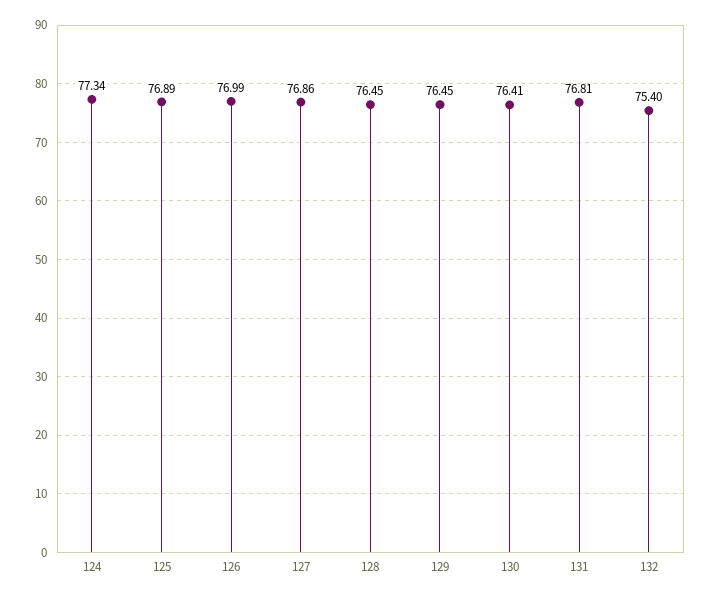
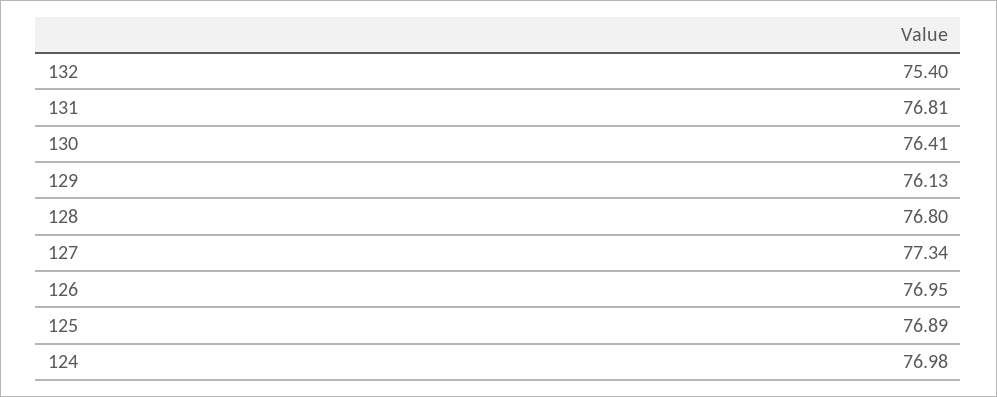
  {
-   "124": 77.34,
+   "124": 76.98,
    "125": 76.89,
-   "126": 76.99,
+   "126": 76.95,
-   "127": 76.86,
+   "127": 77.34,
-   "128": 76.45,
+   "128": 76.8,
-   "129": 76.45,
+   "129": 76.13,
    "130": 76.41,
    "131": 76.81,
    "132": 75.4
  }

